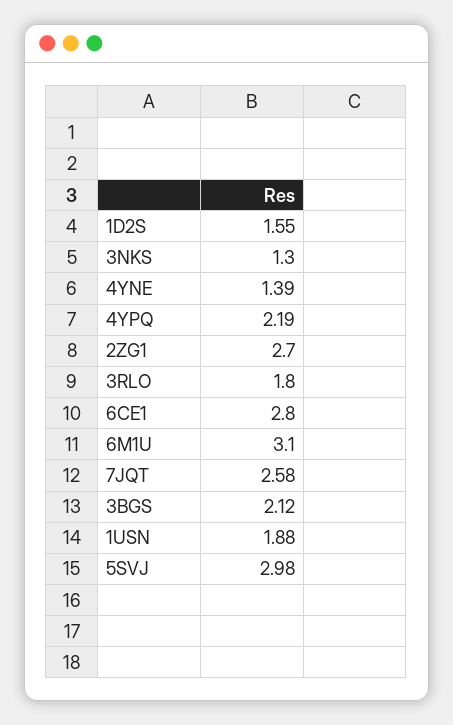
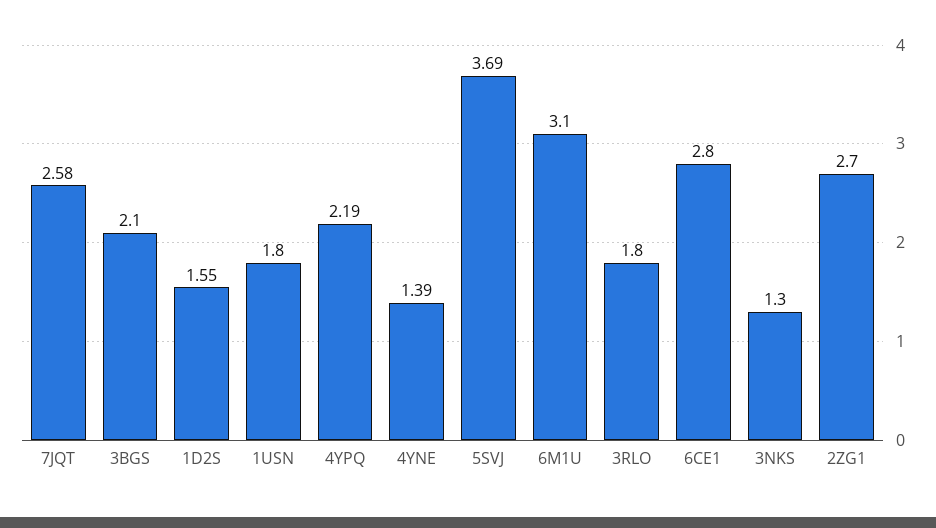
  {
    "1D2S": 1.55,
    "3NKS": 1.3,
    "4YNE": 1.39,
    "4YPQ": 2.19,
    "2ZG1": 2.7,
    "3RLO": 1.8,
    "6CE1": 2.8,
    "6M1U": 3.1,
    "7JQT": 2.58,
-   "3BGS": 2.12,
+   "3BGS": 2.1,
-   "1USN": 1.88,
+   "1USN": 1.8,
-   "5SVJ": 2.98
+   "5SVJ": 3.69
  }

